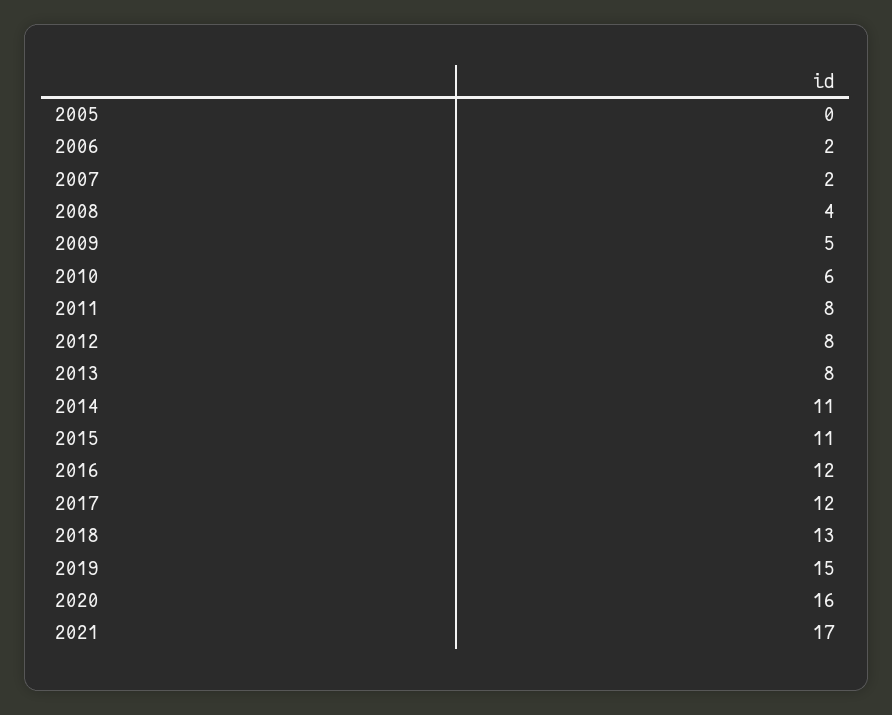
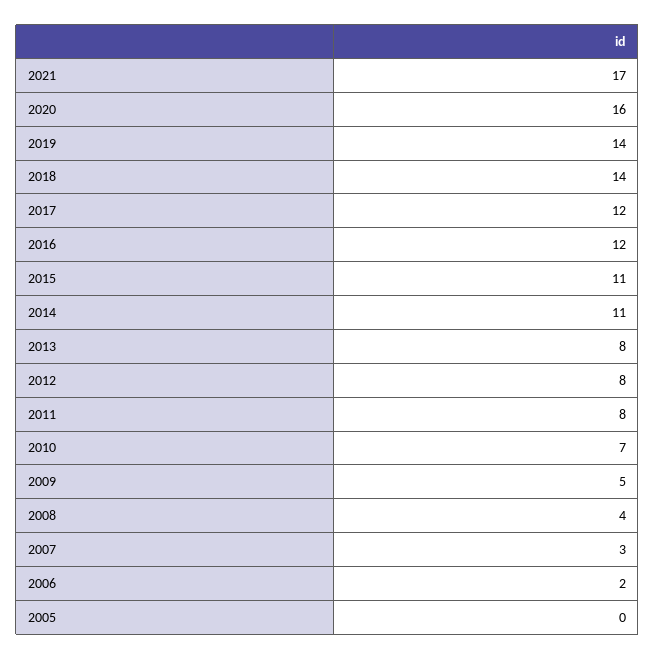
  {
    "2005": 0,
    "2006": 2,
-   "2007": 2,
+   "2007": 3,
    "2008": 4,
    "2009": 5,
-   "2010": 6,
+   "2010": 7,
    "2011": 8,
    "2012": 8,
    "2013": 8,
    "2014": 11,
    "2015": 11,
    "2016": 12,
    "2017": 12,
-   "2018": 13,
+   "2018": 14,
-   "2019": 15,
+   "2019": 14,
    "2020": 16,
    "2021": 17
  }

